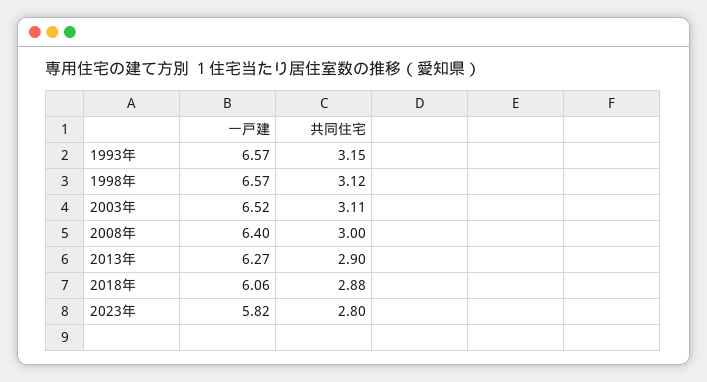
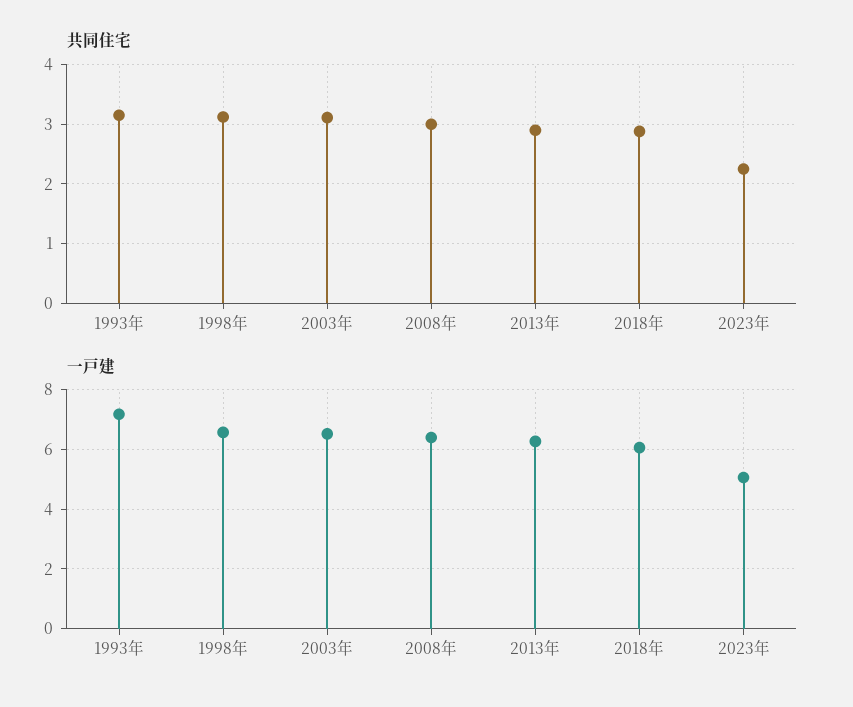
  {
    "一戸建": {
-     "1993年": 6.57,
+     "1993年": 7.25,
      "1998年": 6.57,
      "2003年": 6.52,
      "2008年": 6.4,
      "2013年": 6.27,
      "2018年": 6.06,
-     "2023年": 5.82
+     "2023年": 5
    },
    "共同住宅": {
      "1993年": 3.15,
      "1998年": 3.12,
      "2003年": 3.11,
      "2008年": 3,
      "2013年": 2.9,
      "2018年": 2.88,
-     "2023年": 2.8
+     "2023年": 2.2
    }
  }

